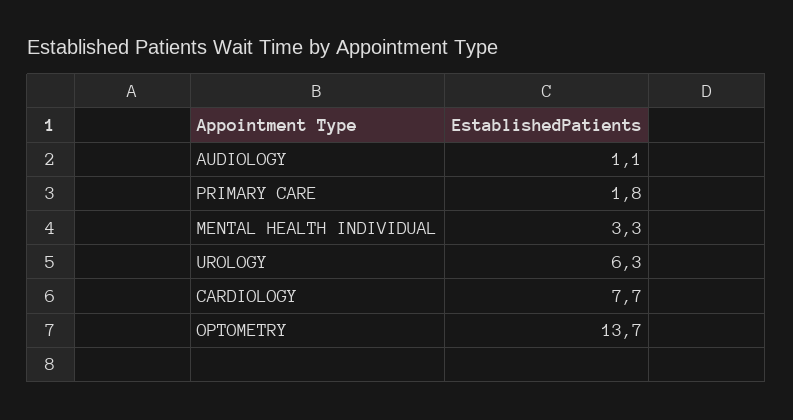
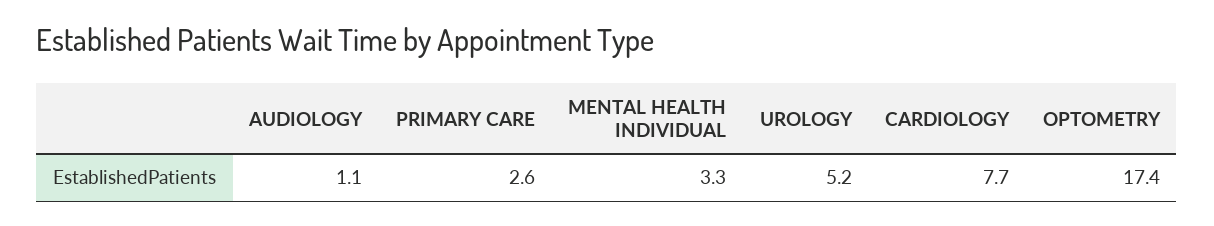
  {
    "AUDIOLOGY": 1.1,
-   "PRIMARY CARE": 1.8,
+   "PRIMARY CARE": 2.6,
    "MENTAL HEALTH INDIVIDUAL": 3.3,
-   "UROLOGY": 6.3,
+   "UROLOGY": 5.2,
    "CARDIOLOGY": 7.7,
-   "OPTOMETRY": 13.7
+   "OPTOMETRY": 17.4
  }

